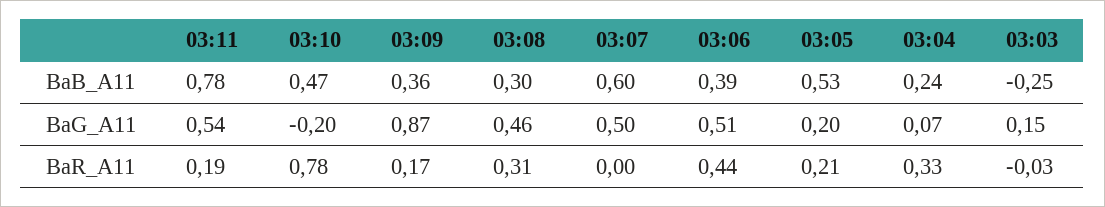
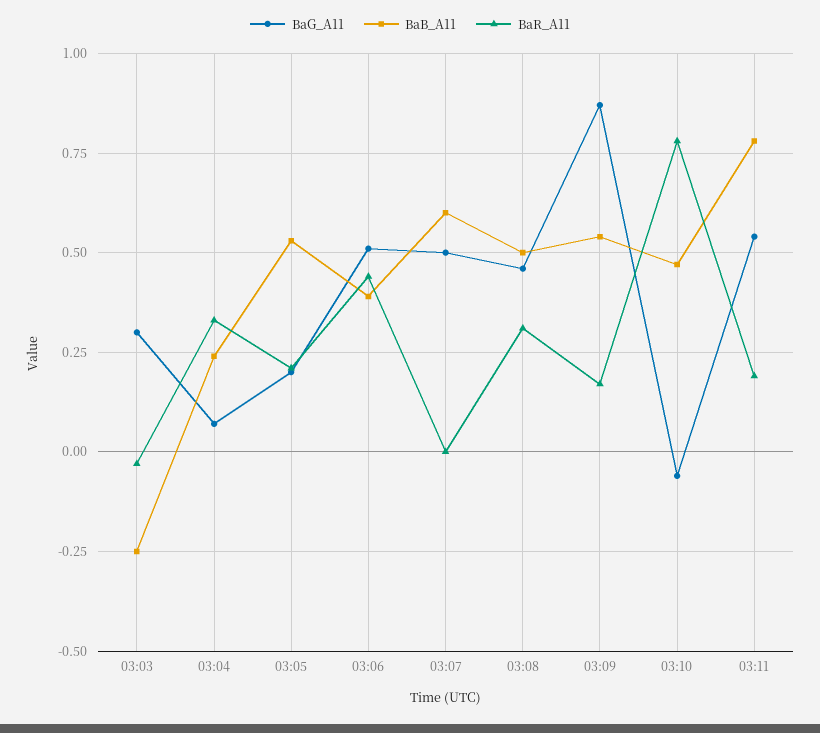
  {
    "BaB_A11": {
      "03:11": 0.78,
      "03:10": 0.47,
-     "03:09": 0.36,
+     "03:09": 0.55,
-     "03:08": 0.3,
+     "03:08": 0.5,
      "03:07": 0.6,
      "03:06": 0.39,
      "03:05": 0.53,
      "03:04": 0.24,
      "03:03": -0.25
    },
    "BaG_A11": {
      "03:11": 0.54,
-     "03:10": -0.2,
+     "03:10": -0.05,
      "03:09": 0.87,
      "03:08": 0.46,
      "03:07": 0.5,
      "03:06": 0.51,
      "03:05": 0.2,
      "03:04": 0.07,
-     "03:03": 0.15
+     "03:03": 0.3
    },
    "BaR_A11": {
      "03:11": 0.19,
      "03:10": 0.78,
      "03:09": 0.17,
      "03:08": 0.31,
      "03:07": 0,
      "03:06": 0.44,
      "03:05": 0.21,
      "03:04": 0.33,
      "03:03": -0.03
    }
  }

